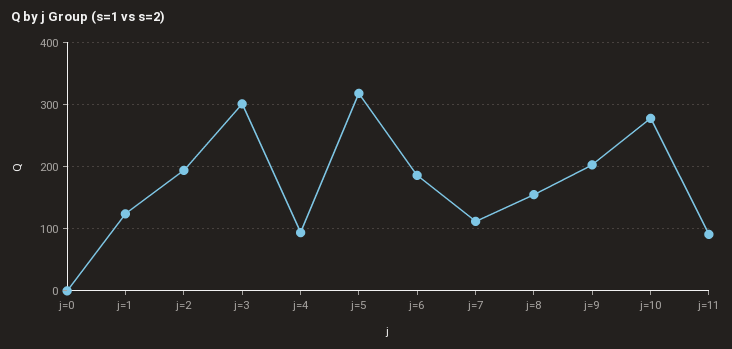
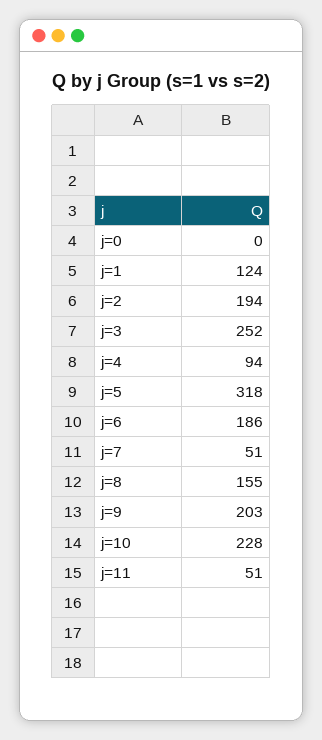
  {
    "j=0": 0,
    "j=1": 124,
    "j=2": 194,
-   "j=3": 300,
+   "j=3": 252,
    "j=4": 94,
    "j=5": 318,
    "j=6": 186,
-   "j=7": 110,
+   "j=7": 51,
    "j=8": 155,
    "j=9": 203,
-   "j=10": 280,
+   "j=10": 228,
-   "j=11": 90
+   "j=11": 51
  }

